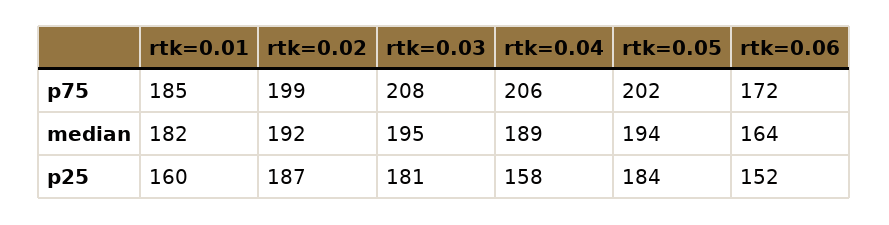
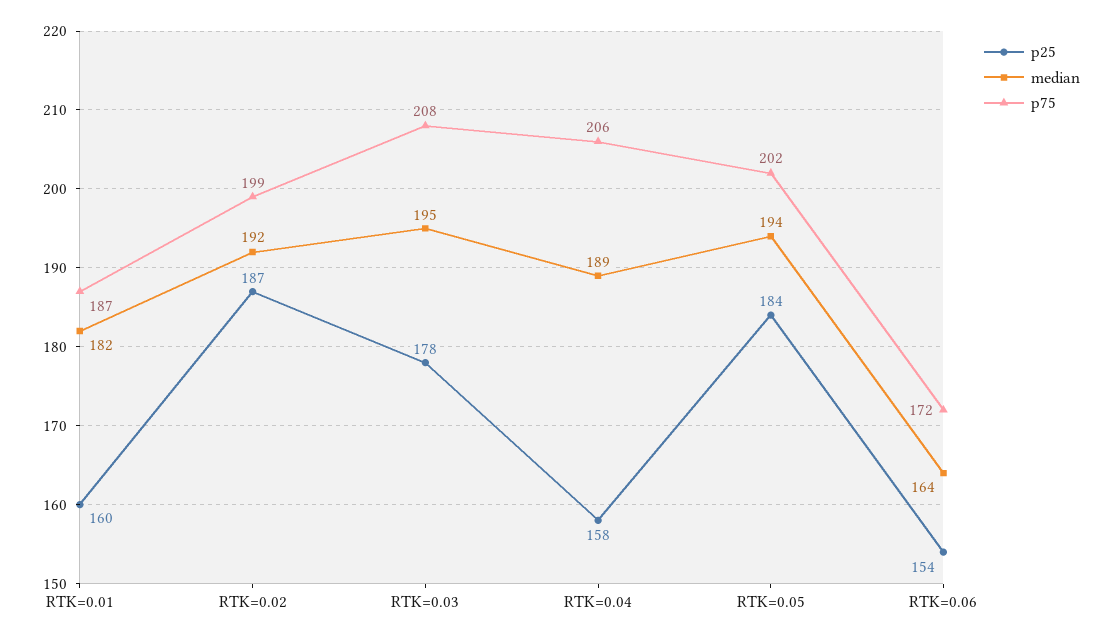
  {
    "p75": {
-     "rtk=0.01": 185,
+     "rtk=0.01": 187,
      "rtk=0.02": 199,
      "rtk=0.03": 208,
      "rtk=0.04": 206,
      "rtk=0.05": 202,
      "rtk=0.06": 172
    },
    "median": {
      "rtk=0.01": 182,
      "rtk=0.02": 192,
      "rtk=0.03": 195,
      "rtk=0.04": 189,
      "rtk=0.05": 194,
      "rtk=0.06": 164
    },
    "p25": {
      "rtk=0.01": 160,
      "rtk=0.02": 187,
-     "rtk=0.03": 181,
+     "rtk=0.03": 178,
      "rtk=0.04": 158,
      "rtk=0.05": 184,
-     "rtk=0.06": 152
+     "rtk=0.06": 154
    }
  }

